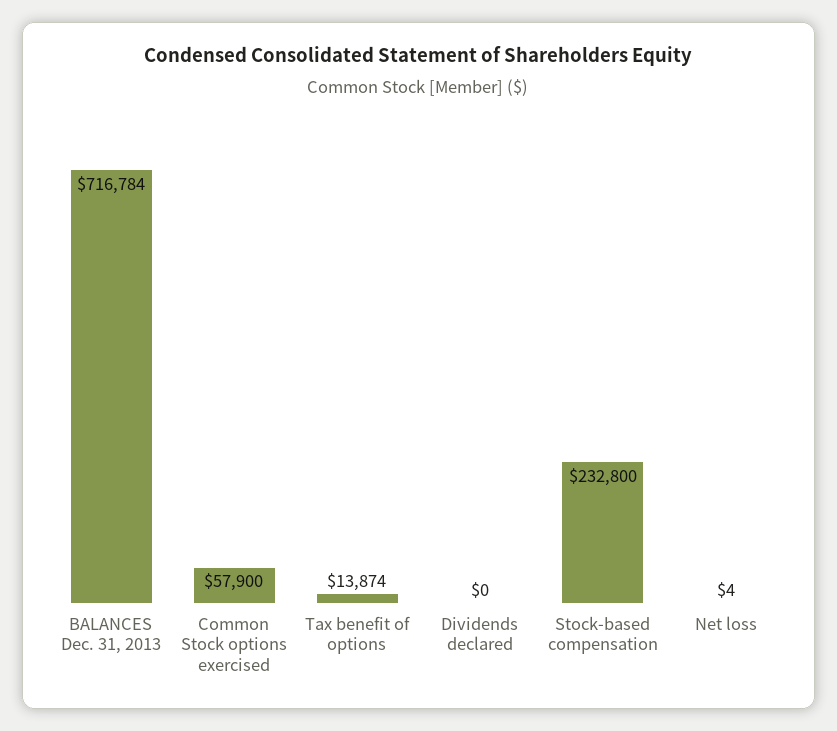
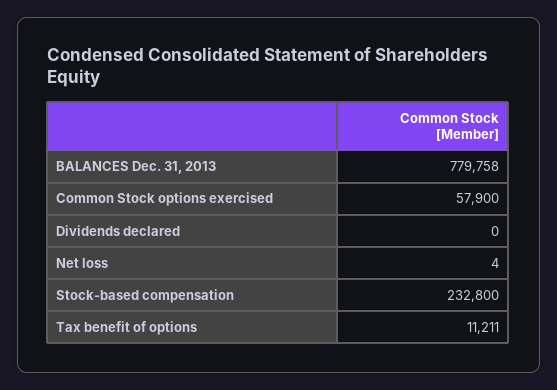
  {
-   "BALANCES Dec. 31, 2013": 716784,
+   "BALANCES Dec. 31, 2013": 779758,
    "Common Stock options exercised": 57900,
-   "Tax benefit of options": 13874,
+   "Tax benefit of options": 11211,
    "Dividends declared": 0,
    "Stock-based compensation": 232800,
    "Net loss": 4
  }

